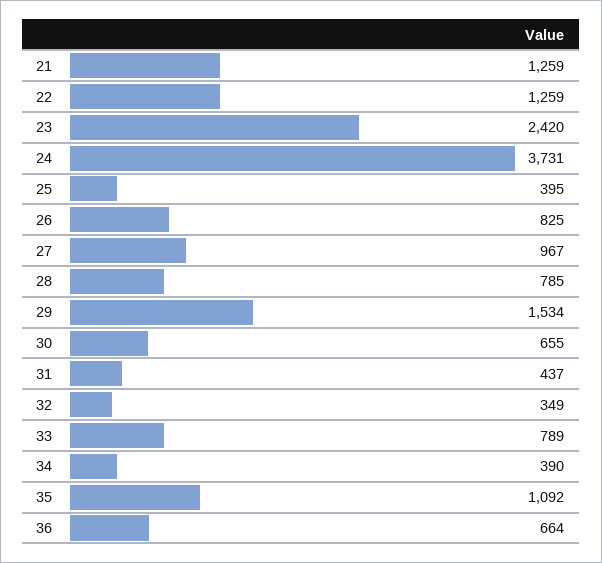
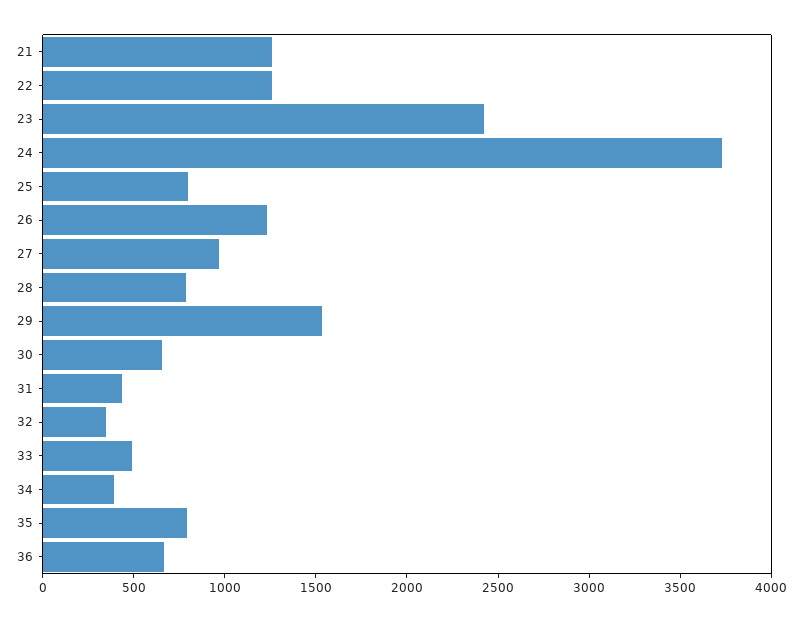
  {
    "21": 1259,
    "22": 1259,
    "23": 2420,
    "24": 3731,
-   "25": 395,
+   "25": 800,
-   "26": 825,
+   "26": 1200,
    "27": 967,
    "28": 785,
    "29": 1534,
    "30": 655,
    "31": 437,
    "32": 349,
-   "33": 789,
+   "33": 500,
    "34": 390,
-   "35": 1092,
+   "35": 800,
    "36": 664
  }

